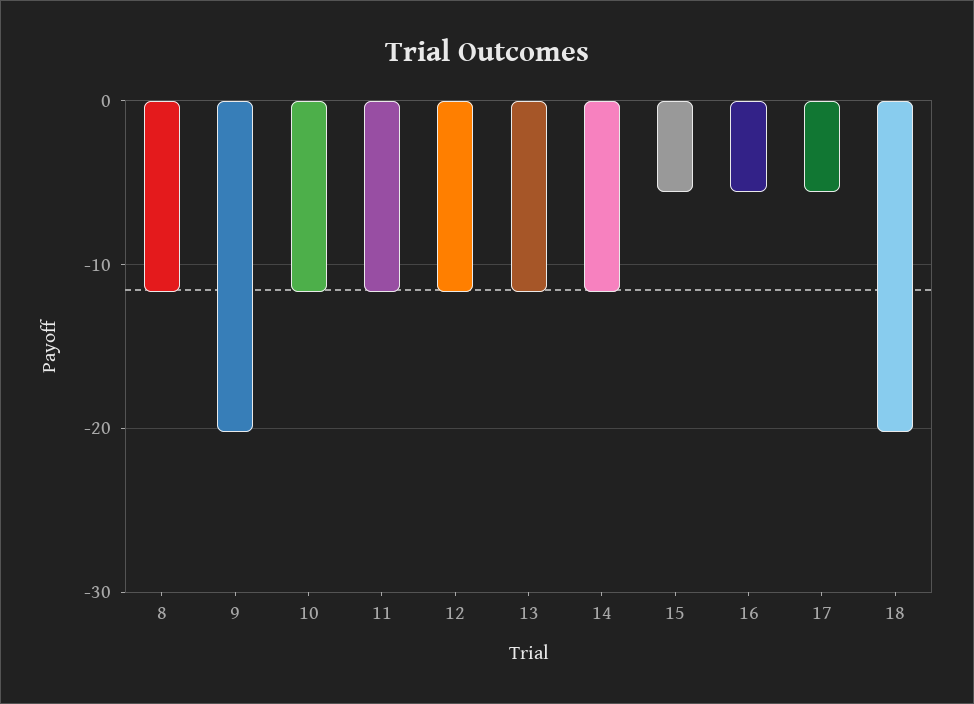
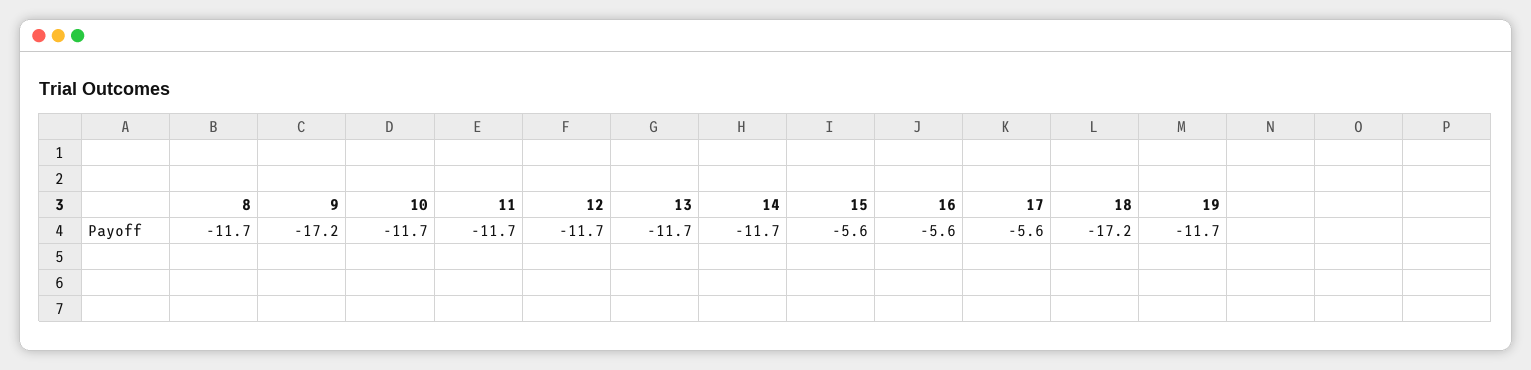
  {
    "8": -11.7,
-   "9": -20,
+   "9": -17.2,
    "10": -11.7,
    "11": -11.7,
    "12": -11.7,
    "13": -11.7,
    "14": -11.7,
    "15": -5.6,
    "16": -5.6,
    "17": -5.6,
-   "18": -20
+   "18": -17.2,
+   "19": -11.7
  }

